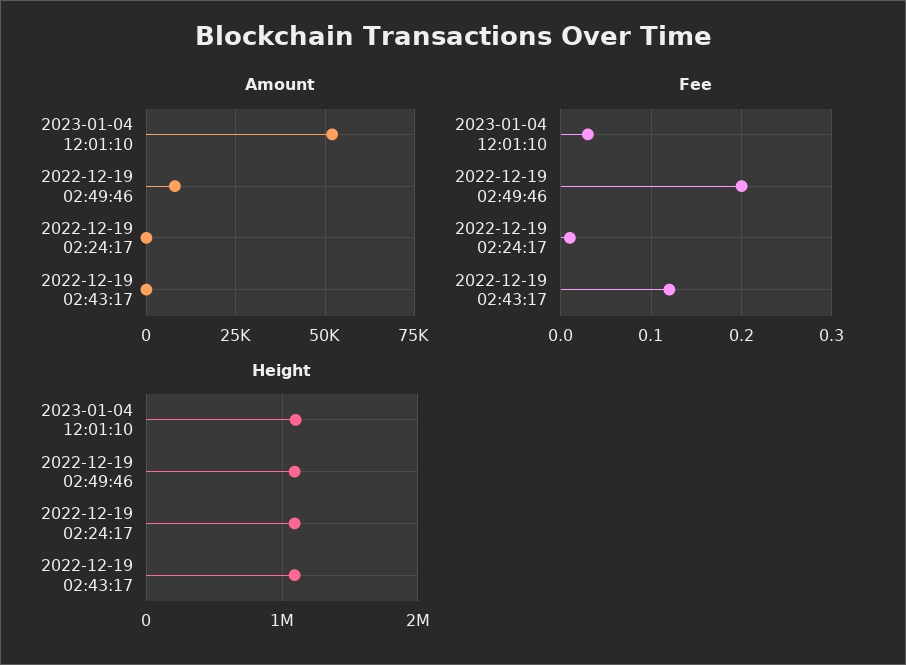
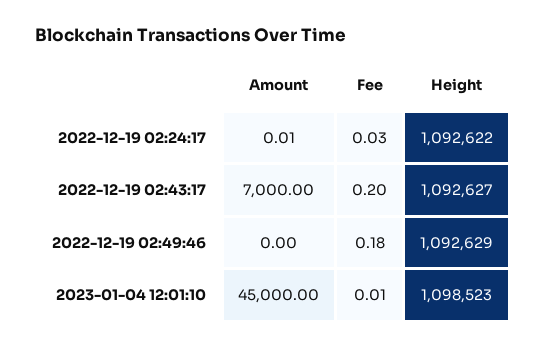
  {
    "Amount": {
-     "2023-01-04 12:01:10": 52500,
+     "2023-01-04 12:01:10": 45000,
-     "2022-12-19 02:49:46": 7500,
+     "2022-12-19 02:49:46": 0,
      "2022-12-19 02:24:17": 0.01,
-     "2022-12-19 02:43:17": 0
+     "2022-12-19 02:43:17": 7000
    },
    "Fee": {
-     "2023-01-04 12:01:10": 0.03,
+     "2023-01-04 12:01:10": 0.01,
-     "2022-12-19 02:49:46": 0.2,
+     "2022-12-19 02:49:46": 0.18,
-     "2022-12-19 02:24:17": 0.01,
+     "2022-12-19 02:24:17": 0.03,
-     "2022-12-19 02:43:17": 0.12
+     "2022-12-19 02:43:17": 0.2
    },
    "Height": {
      "2023-01-04 12:01:10": 1098523,
      "2022-12-19 02:49:46": 1092629,
      "2022-12-19 02:24:17": 1092622,
      "2022-12-19 02:43:17": 1092627
    }
  }

